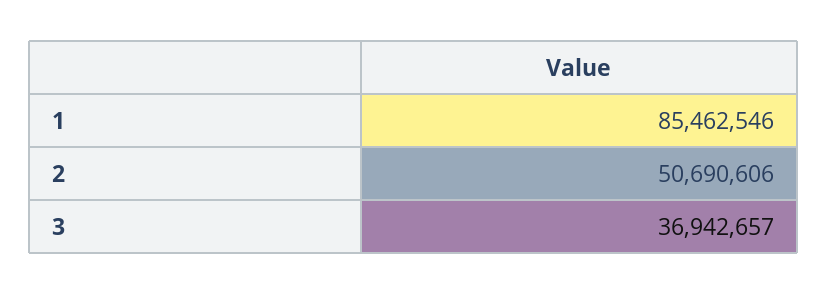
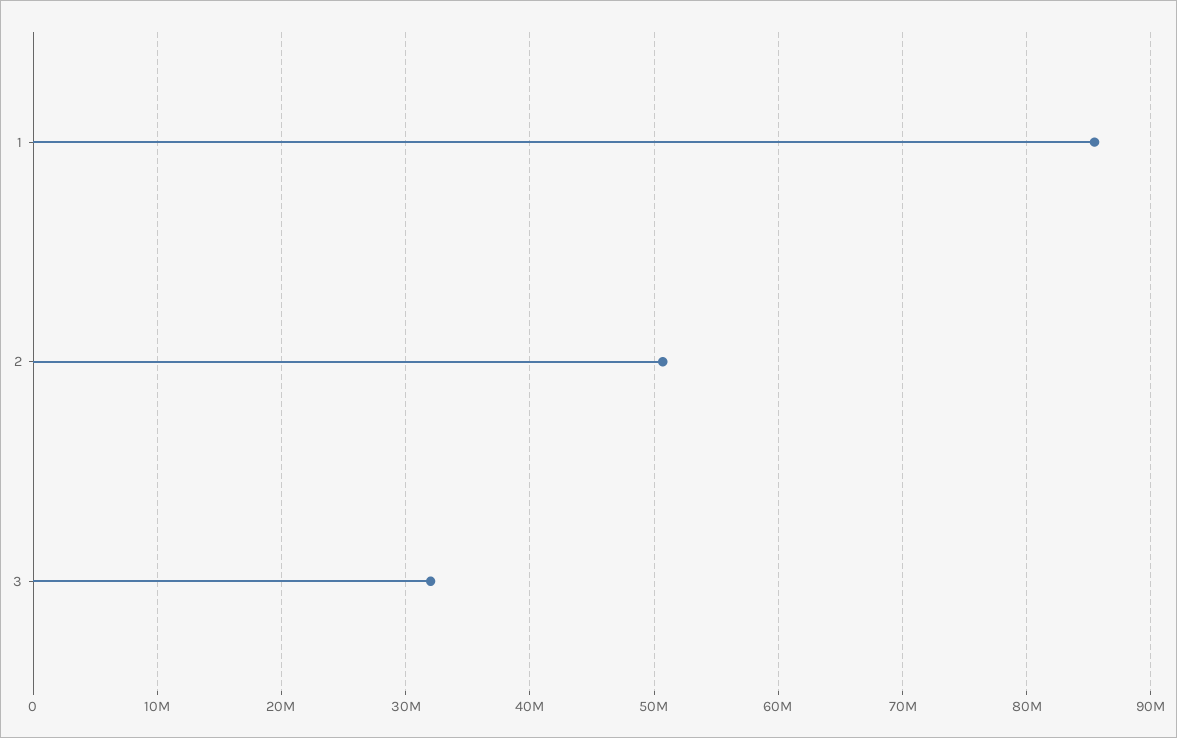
  {
    "1": 85462546,
    "2": 50690606,
-   "3": 36942657
+   "3": 32000000
  }

